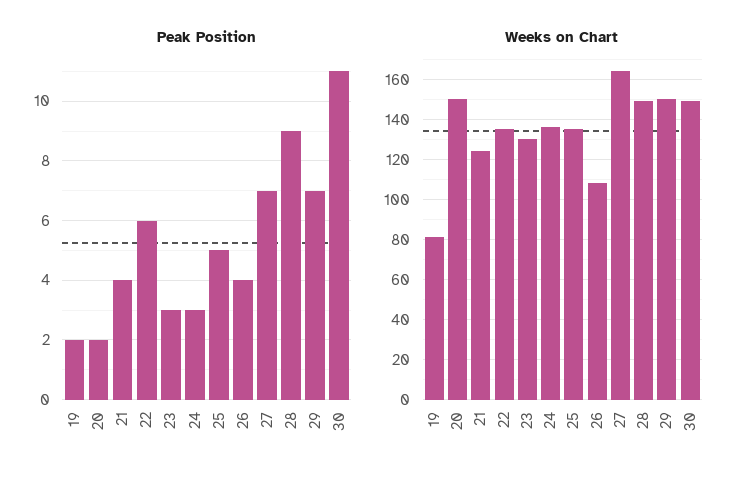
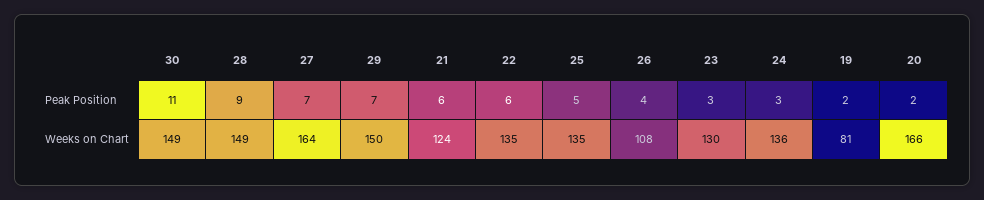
  {
    "Peak Position": {
      "19": 2,
      "20": 2,
-     "21": 4,
+     "21": 6,
      "22": 6,
      "23": 3,
      "24": 3,
      "25": 5,
      "26": 4,
      "27": 7,
      "28": 9,
      "29": 7,
      "30": 11
    },
    "Weeks on Chart": {
      "19": 81,
-     "20": 150,
+     "20": 166,
      "21": 124,
      "22": 135,
      "23": 130,
      "24": 136,
      "25": 135,
      "26": 108,
      "27": 164,
      "28": 149,
      "29": 150,
      "30": 149
    }
  }

